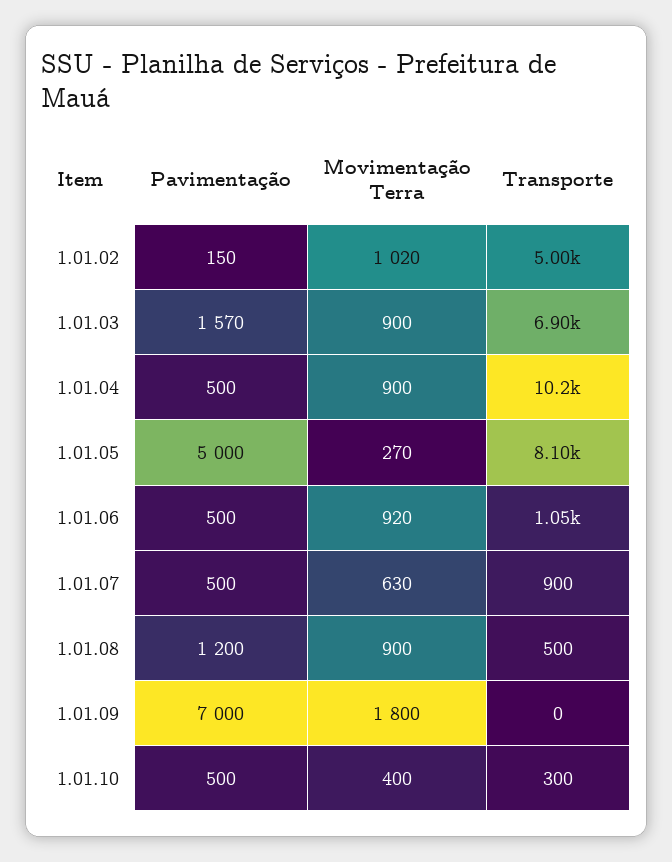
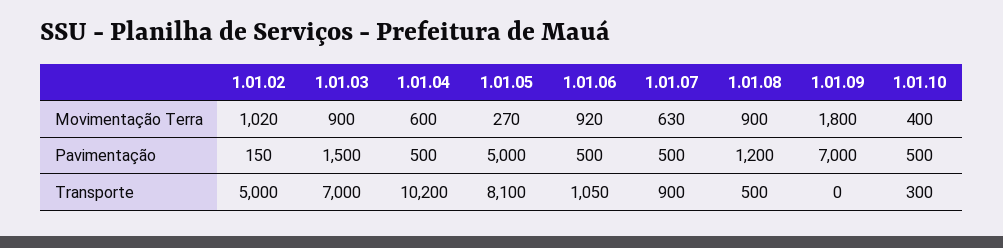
  {
    "Pavimentação": {
      "1.01.02": 150,
-     "1.01.03": 1570,
+     "1.01.03": 1500,
      "1.01.04": 500,
      "1.01.05": 5000,
      "1.01.06": 500,
      "1.01.07": 500,
      "1.01.08": 1200,
      "1.01.09": 7000,
      "1.01.10": 500
    },
    "Movimentação Terra": {
      "1.01.02": 1020,
      "1.01.03": 900,
-     "1.01.04": 900,
+     "1.01.04": 600,
      "1.01.05": 270,
      "1.01.06": 920,
      "1.01.07": 630,
      "1.01.08": 900,
      "1.01.09": 1800,
      "1.01.10": 400
    },
    "Transporte": {
      "1.01.02": 5000,
-     "1.01.03": 6900,
+     "1.01.03": 7000,
      "1.01.04": 10200,
      "1.01.05": 8100,
      "1.01.06": 1050,
      "1.01.07": 900,
      "1.01.08": 500,
      "1.01.09": 0,
      "1.01.10": 300
    }
  }

